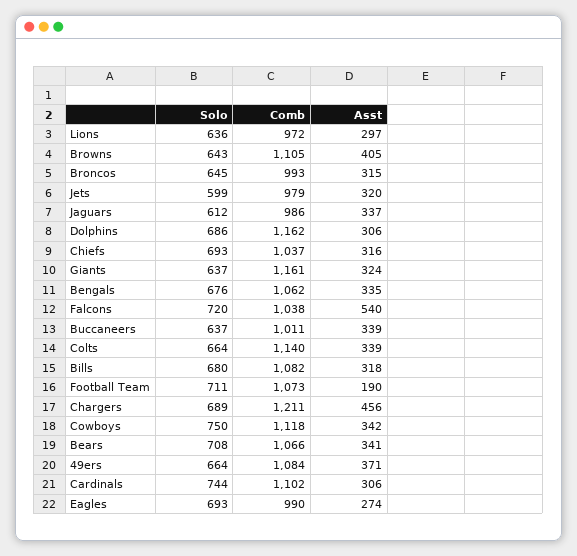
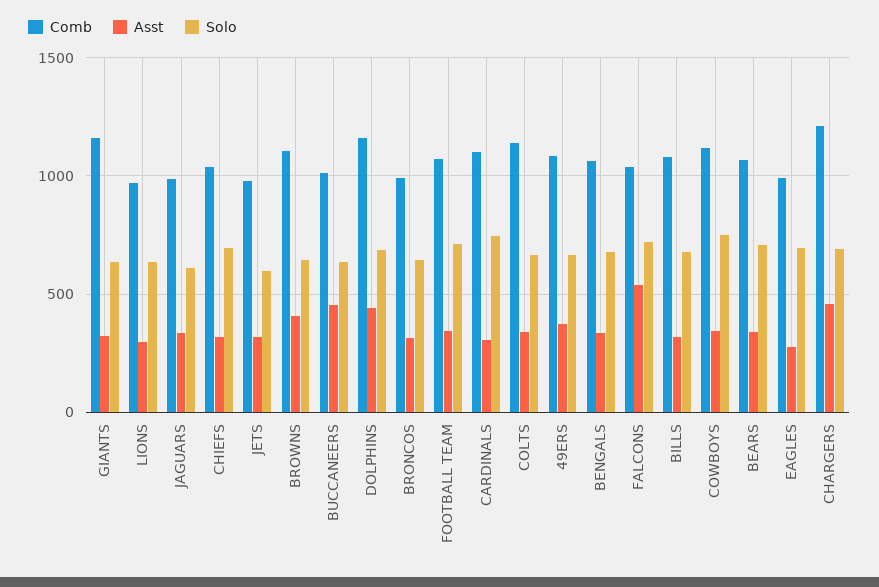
  {
    "Solo": {
      "Lions": 636,
      "Browns": 643,
      "Broncos": 645,
      "Jets": 599,
      "Jaguars": 612,
      "Dolphins": 686,
      "Chiefs": 693,
      "Giants": 637,
      "Bengals": 676,
      "Falcons": 720,
      "Buccaneers": 637,
      "Colts": 664,
      "Bills": 680,
      "Football Team": 711,
      "Chargers": 689,
      "Cowboys": 750,
      "Bears": 708,
      "49ers": 664,
      "Cardinals": 744,
      "Eagles": 693
    },
    "Comb": {
      "Lions": 972,
      "Browns": 1105,
      "Broncos": 993,
      "Jets": 979,
      "Jaguars": 986,
      "Dolphins": 1162,
      "Chiefs": 1037,
      "Giants": 1161,
      "Bengals": 1062,
      "Falcons": 1038,
      "Buccaneers": 1011,
      "Colts": 1140,
      "Bills": 1082,
      "Football Team": 1073,
      "Chargers": 1211,
      "Cowboys": 1118,
      "Bears": 1066,
      "49ers": 1084,
      "Cardinals": 1102,
      "Eagles": 990
    },
    "Asst": {
      "Lions": 297,
      "Browns": 405,
      "Broncos": 315,
      "Jets": 320,
      "Jaguars": 337,
-     "Dolphins": 306,
+     "Dolphins": 450,
      "Chiefs": 316,
      "Giants": 324,
      "Bengals": 335,
      "Falcons": 540,
-     "Buccaneers": 339,
+     "Buccaneers": 450,
      "Colts": 339,
      "Bills": 318,
-     "Football Team": 190,
+     "Football Team": 350,
      "Chargers": 456,
      "Cowboys": 342,
      "Bears": 341,
      "49ers": 371,
      "Cardinals": 306,
      "Eagles": 274
    }
  }

